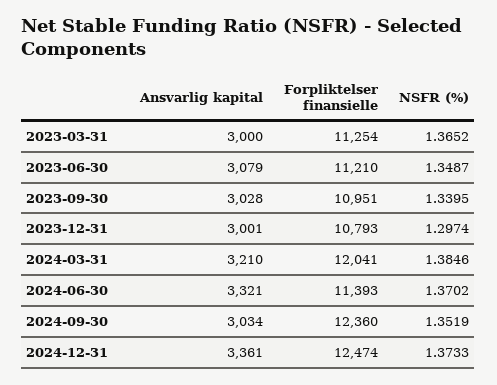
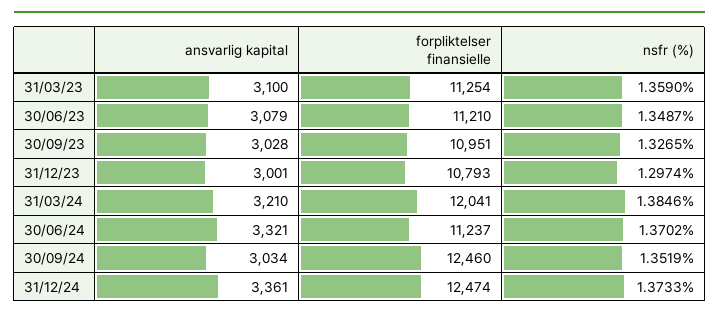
  {
    "Ansvarlig kapital": {
-     "2023-03-31": 3000,
+     "2023-03-31": 3100,
      "2023-06-30": 3079,
      "2023-09-30": 3028,
      "2023-12-31": 3001,
      "2024-03-31": 3210,
      "2024-06-30": 3321,
      "2024-09-30": 3034,
      "2024-12-31": 3361
    },
    "Forpliktelser finansielle": {
      "2023-03-31": 11254,
      "2023-06-30": 11210,
      "2023-09-30": 10951,
      "2023-12-31": 10793,
      "2024-03-31": 12041,
-     "2024-06-30": 11393,
+     "2024-06-30": 11237,
-     "2024-09-30": 12360,
+     "2024-09-30": 12460,
      "2024-12-31": 12474
    },
    "NSFR (%)": {
-     "2023-03-31": 1.3652,
+     "2023-03-31": 1.359,
      "2023-06-30": 1.3487,
-     "2023-09-30": 1.3395,
+     "2023-09-30": 1.3265,
      "2023-12-31": 1.2974,
      "2024-03-31": 1.3846,
      "2024-06-30": 1.3702,
      "2024-09-30": 1.3519,
      "2024-12-31": 1.3733
    }
  }

